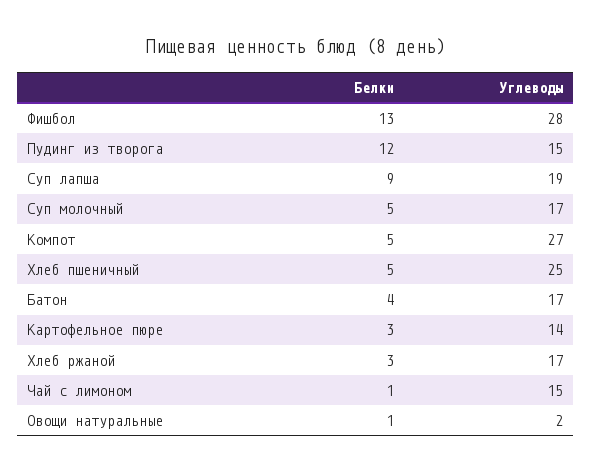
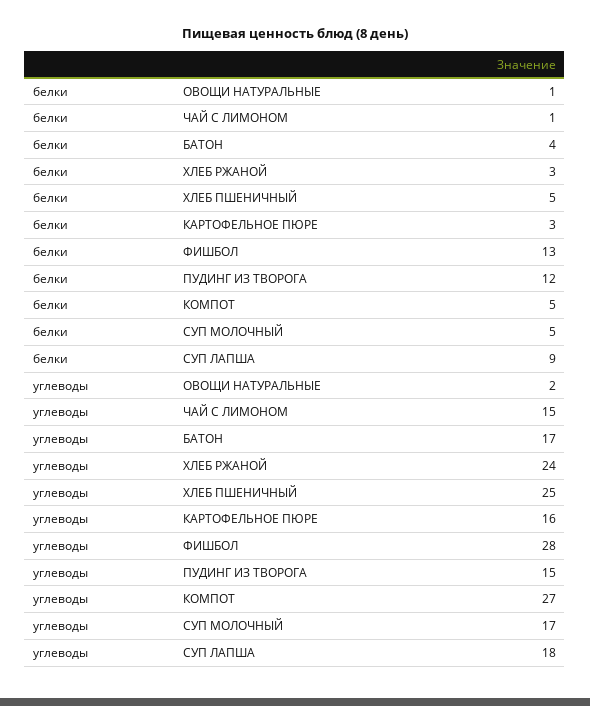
  {
    "Белки": {
      "Фишбол": 13,
      "Пудинг из творога": 12,
      "Суп лапша": 9,
      "Суп молочный": 5,
      "Компот": 5,
      "Хлеб пшеничный": 5,
      "Батон": 4,
      "Картофельное пюре": 3,
      "Хлеб ржаной": 3,
      "Чай с лимоном": 1,
      "Овощи натуральные": 1
    },
    "Углеводы": {
      "Фишбол": 28,
      "Пудинг из творога": 15,
-     "Суп лапша": 19,
+     "Суп лапша": 18,
      "Суп молочный": 17,
      "Компот": 27,
      "Хлеб пшеничный": 25,
      "Батон": 17,
-     "Картофельное пюре": 14,
+     "Картофельное пюре": 16,
-     "Хлеб ржаной": 17,
+     "Хлеб ржаной": 24,
      "Чай с лимоном": 15,
      "Овощи натуральные": 2
    }
  }

